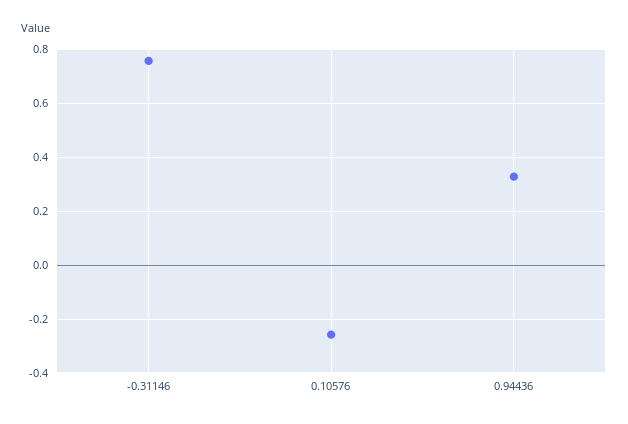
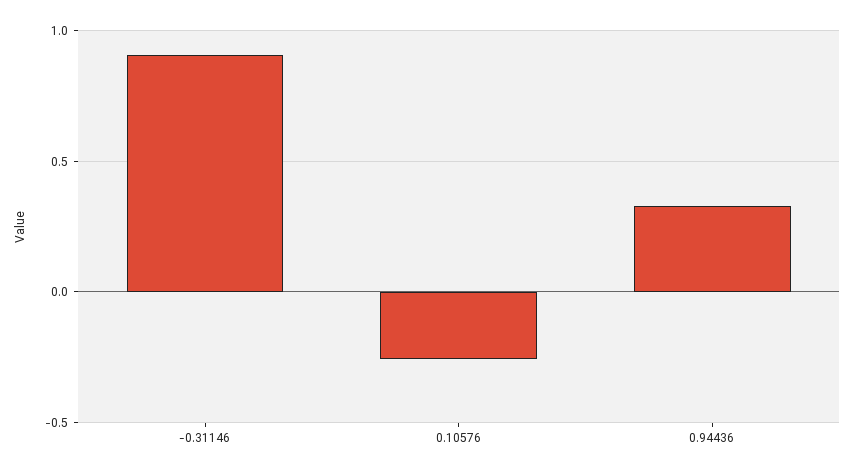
  {
-   "-0.31146": 0.75,
+   "-0.31146": 0.9,
    "0.10576": -0.25,
    "0.94436": 0.325
  }

